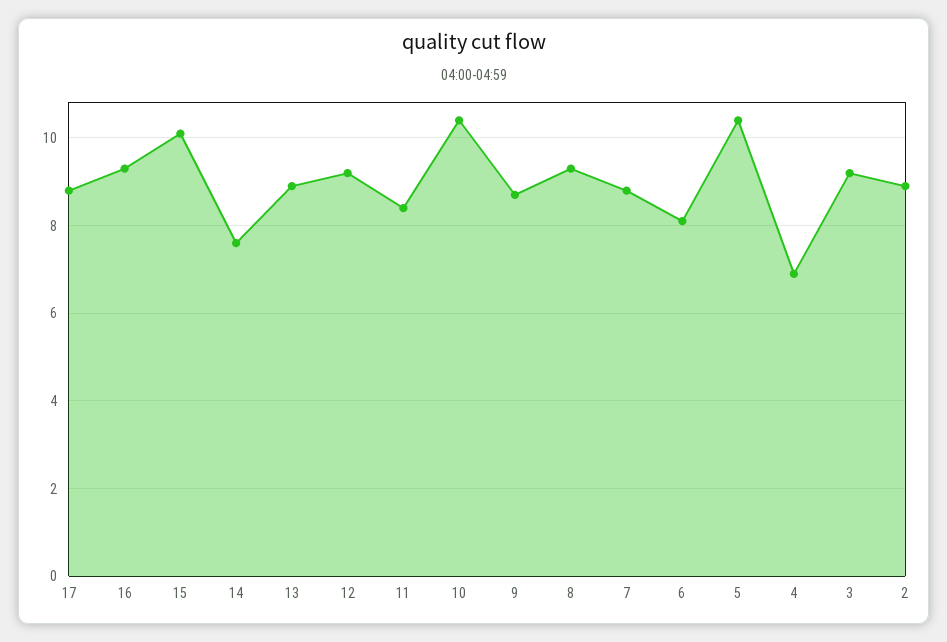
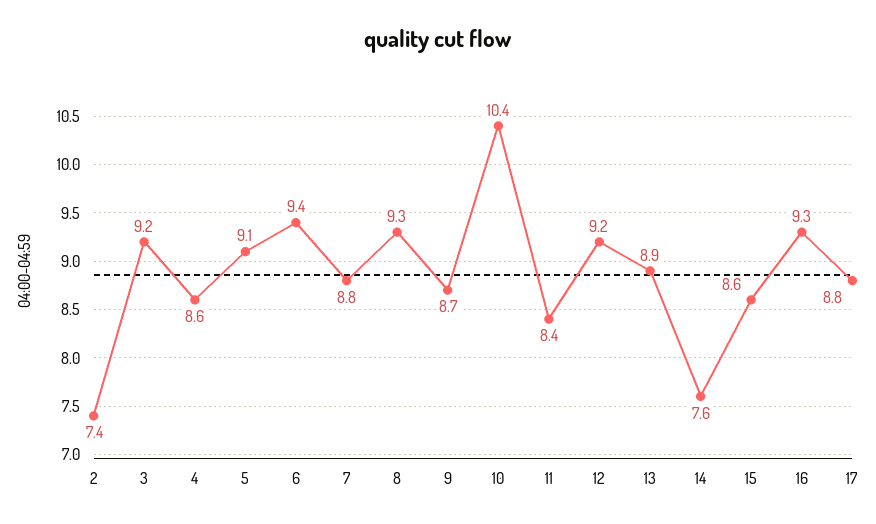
  {
    "17": 8.8,
    "16": 9.3,
-   "15": 10,
+   "15": 8.6,
    "14": 7.6,
    "13": 8.9,
    "12": 9.2,
    "11": 8.4,
    "10": 10.4,
    "9": 8.7,
    "8": 9.3,
    "7": 8.8,
-   "6": 8,
+   "6": 9.4,
-   "5": 10.5,
+   "5": 9.1,
-   "4": 7,
+   "4": 8.6,
    "3": 9.2,
-   "2": 9
+   "2": 7.4
  }

